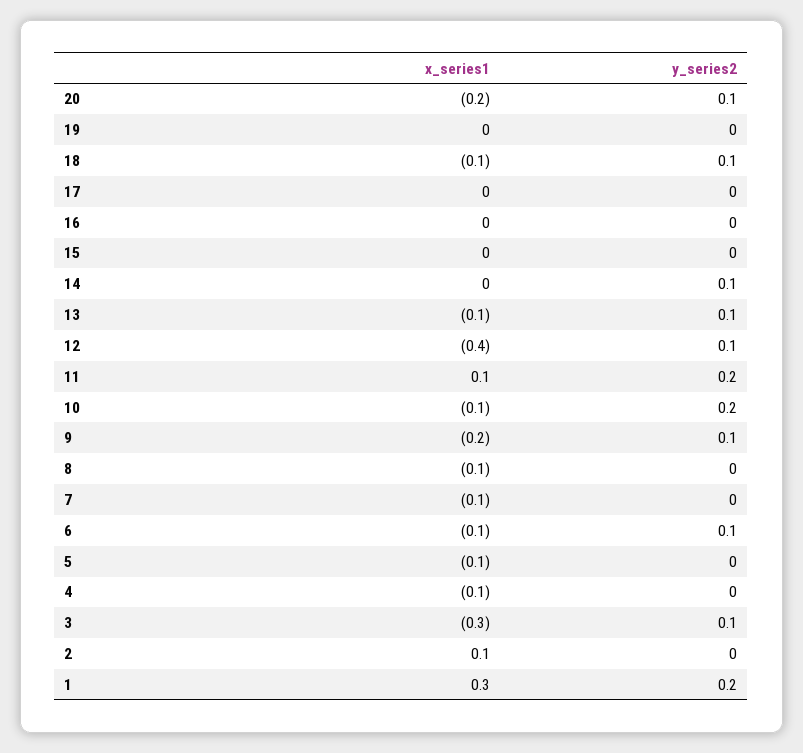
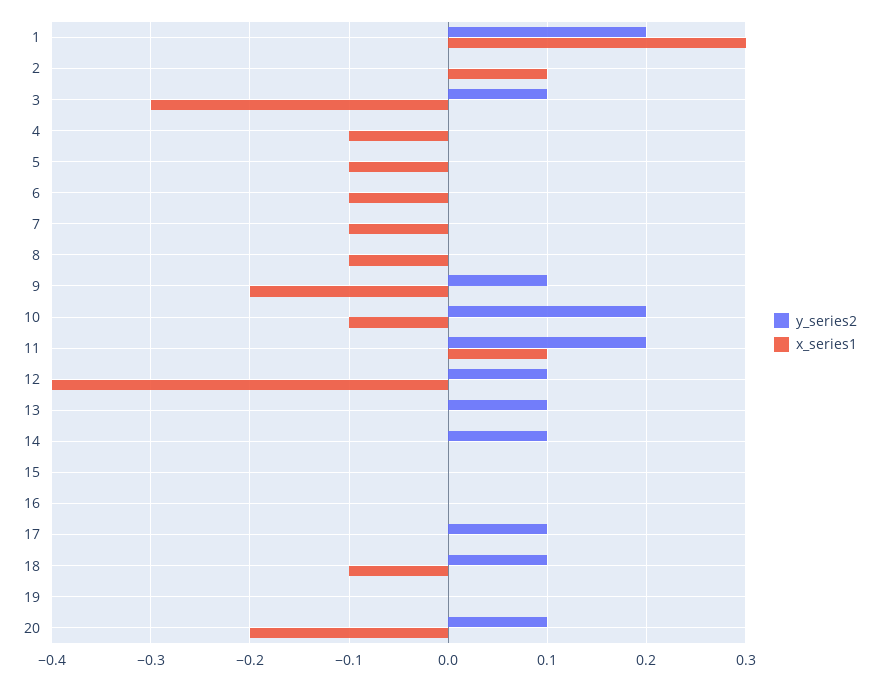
  {
    "x_series1": {
      "20": -0.2,
      "19": 0,
      "18": -0.1,
      "17": 0,
      "16": 0,
      "15": 0,
      "14": 0,
-     "13": -0.1,
+     "13": 0,
      "12": -0.4,
      "11": 0.1,
      "10": -0.1,
      "9": -0.2,
      "8": -0.1,
      "7": -0.1,
      "6": -0.1,
      "5": -0.1,
      "4": -0.1,
      "3": -0.3,
      "2": 0.1,
      "1": 0.3
    },
    "y_series2": {
      "20": 0.1,
      "19": 0,
      "18": 0.1,
-     "17": 0,
+     "17": 0.1,
      "16": 0,
      "15": 0,
      "14": 0.1,
      "13": 0.1,
      "12": 0.1,
      "11": 0.2,
      "10": 0.2,
      "9": 0.1,
      "8": 0,
      "7": 0,
-     "6": 0.1,
+     "6": 0,
      "5": 0,
      "4": 0,
      "3": 0.1,
      "2": 0,
      "1": 0.2
    }
  }

